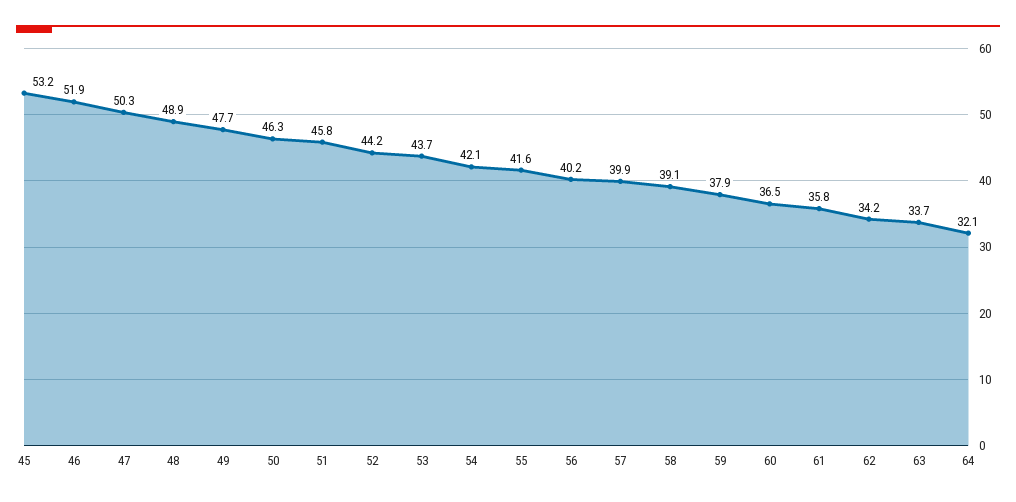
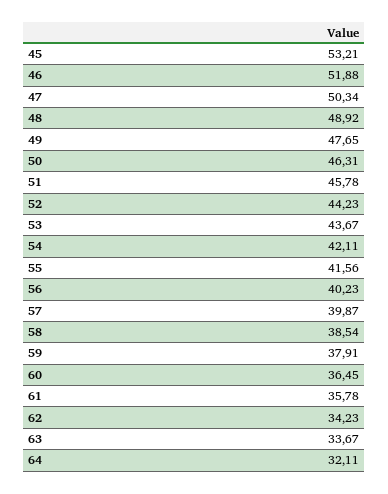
  {
    "45": 53.21,
    "46": 51.88,
    "47": 50.34,
    "48": 48.92,
    "49": 47.65,
    "50": 46.31,
    "51": 45.78,
    "52": 44.23,
    "53": 43.67,
    "54": 42.11,
    "55": 41.56,
    "56": 40.23,
    "57": 39.87,
-   "58": 39.1,
+   "58": 38.54,
    "59": 37.91,
    "60": 36.45,
    "61": 35.78,
    "62": 34.23,
    "63": 33.67,
    "64": 32.11
  }

